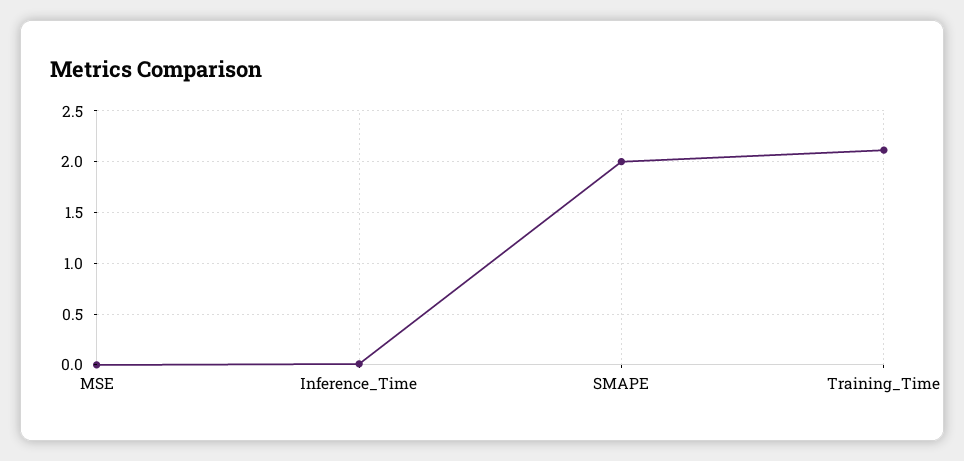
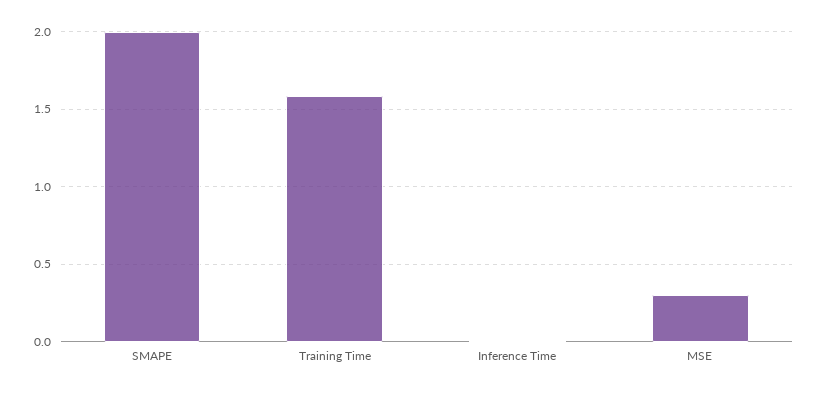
  {
-   "MSE": 0,
+   "MSE": 0.3,
    "Inference_Time": 0,
    "SMAPE": 2,
-   "Training_Time": 2.1
+   "Training_Time": 1.6
  }

